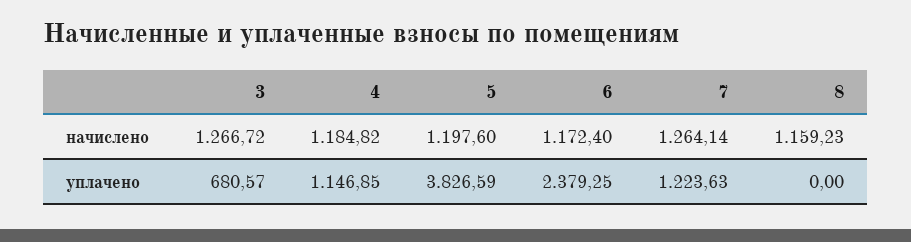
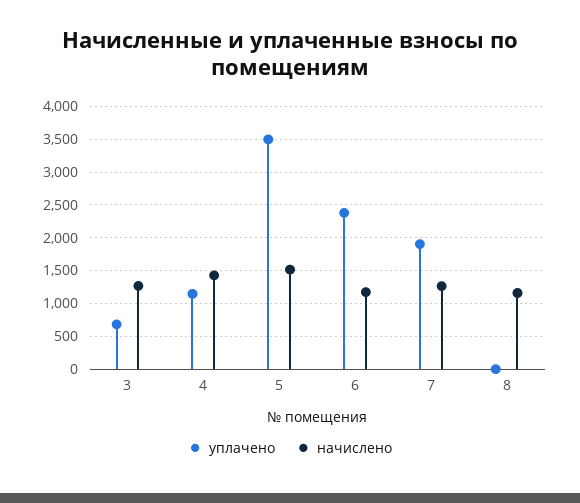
  {
    "начислено": {
      "3": 1266.72,
-     "4": 1184.82,
+     "4": 1400,
-     "5": 1197.6,
+     "5": 1500,
      "6": 1172.4,
      "7": 1264.14,
      "8": 1159.23
    },
    "уплачено": {
      "3": 680.57,
      "4": 1146.85,
-     "5": 3826.59,
+     "5": 3500,
      "6": 2379.25,
-     "7": 1223.63,
+     "7": 1900,
      "8": 0
    }
  }

